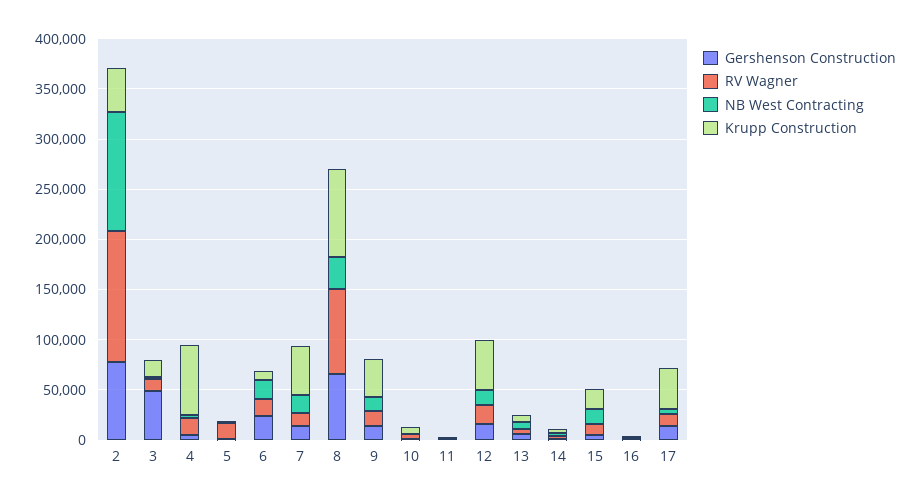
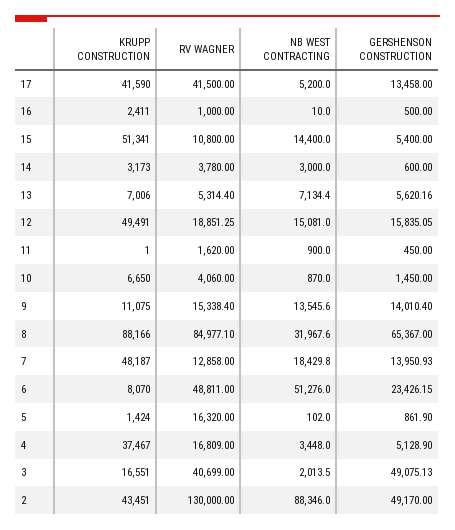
  {
    "Gershenson Construction": {
-     "2": 80000,
+     "2": 49170,
      "3": 49075.13,
      "4": 5128.9,
      "5": 861.9,
      "6": 23426.15,
      "7": 13950.93,
      "8": 65367,
      "9": 14010.4,
      "10": 1450,
      "11": 450,
      "12": 15835.05,
      "13": 5620.16,
      "14": 600,
      "15": 5400,
      "16": 500,
      "17": 13458
    },
    "RV Wagner": {
      "2": 130000,
-     "3": 10000,
+     "3": 40699,
      "4": 16809,
      "5": 16320,
-     "6": 20000,
+     "6": 48811,
      "7": 12858,
      "8": 84977.1,
      "9": 15338.4,
      "10": 4060,
      "11": 1620,
      "12": 18851.25,
      "13": 5314.4,
      "14": 3780,
      "15": 10800,
      "16": 1000,
-     "17": 10000
+     "17": 41500
    },
    "NB West Contracting": {
-     "2": 120000,
+     "2": 88346,
      "3": 2013.5,
      "4": 3448,
      "5": 102,
-     "6": 20000,
+     "6": 51276,
      "7": 18429.8,
      "8": 31967.6,
      "9": 13545.6,
      "10": 870,
      "11": 900,
      "12": 15081,
      "13": 7134.4,
      "14": 3000,
      "15": 14400,
      "16": 10,
      "17": 5200
    },
    "Krupp Construction": {
      "2": 43451,
      "3": 16551,
-     "4": 70000,
+     "4": 37467,
      "5": 1424,
      "6": 8070,
      "7": 48187,
      "8": 88166,
-     "9": 40000,
+     "9": 11075,
      "10": 6650,
      "11": 1,
      "12": 49491,
      "13": 7006,
      "14": 3173,
-     "15": 20000,
+     "15": 51341,
      "16": 2411,
      "17": 41590
    }
  }

